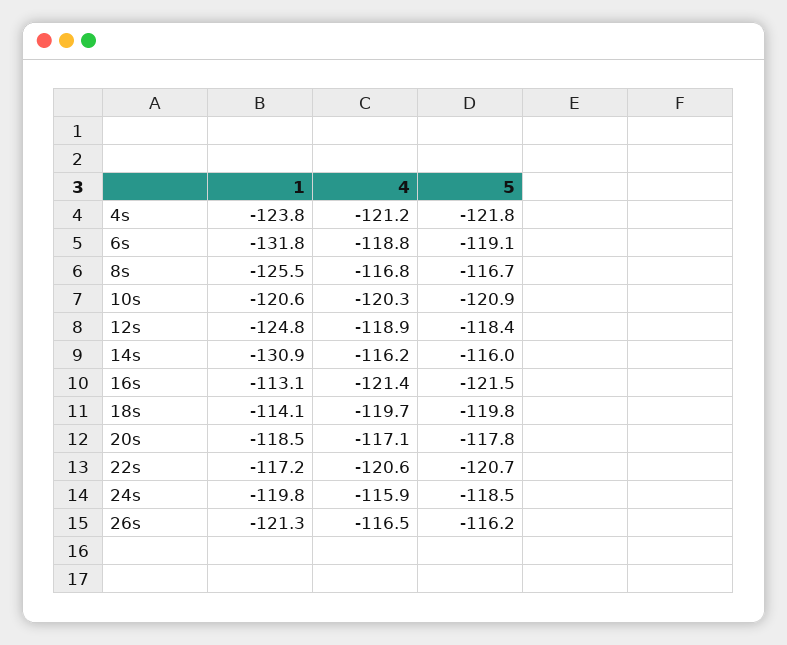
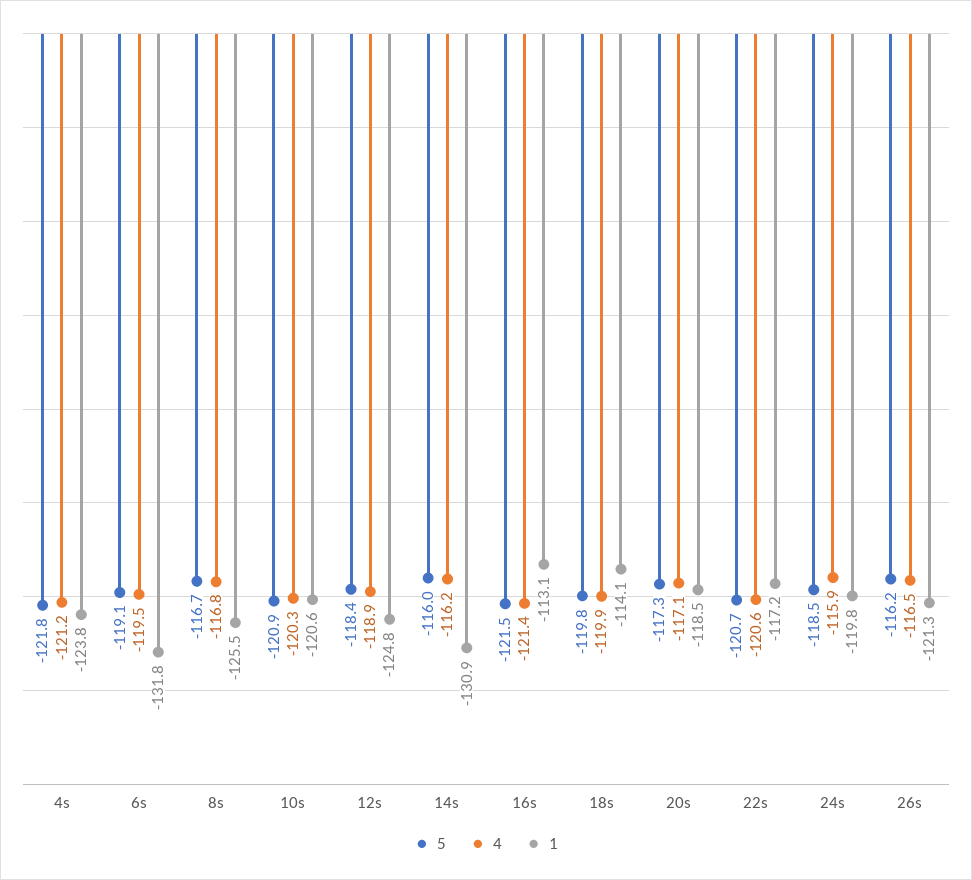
  {
    "1": {
      "4s": -123.8,
      "6s": -131.8,
      "8s": -125.5,
      "10s": -120.6,
      "12s": -124.8,
      "14s": -130.9,
      "16s": -113.1,
      "18s": -114.1,
      "20s": -118.5,
      "22s": -117.2,
      "24s": -119.8,
      "26s": -121.3
    },
    "4": {
      "4s": -121.2,
-     "6s": -118.8,
+     "6s": -119.5,
      "8s": -116.8,
      "10s": -120.3,
      "12s": -118.9,
      "14s": -116.2,
      "16s": -121.4,
-     "18s": -119.7,
+     "18s": -119.9,
      "20s": -117.1,
      "22s": -120.6,
      "24s": -115.9,
      "26s": -116.5
    },
    "5": {
      "4s": -121.8,
      "6s": -119.1,
      "8s": -116.7,
      "10s": -120.9,
      "12s": -118.4,
      "14s": -116,
      "16s": -121.5,
      "18s": -119.8,
-     "20s": -117.8,
+     "20s": -117.3,
      "22s": -120.7,
      "24s": -118.5,
      "26s": -116.2
    }
  }

